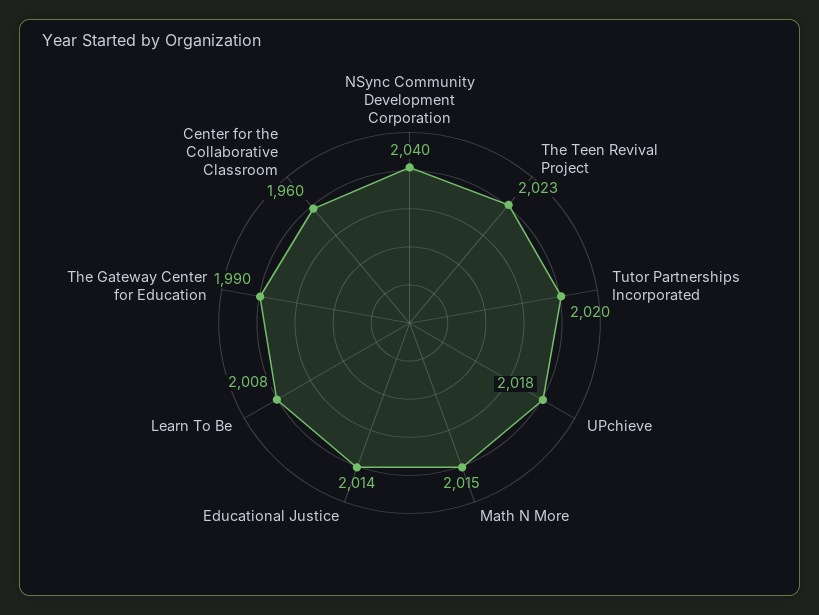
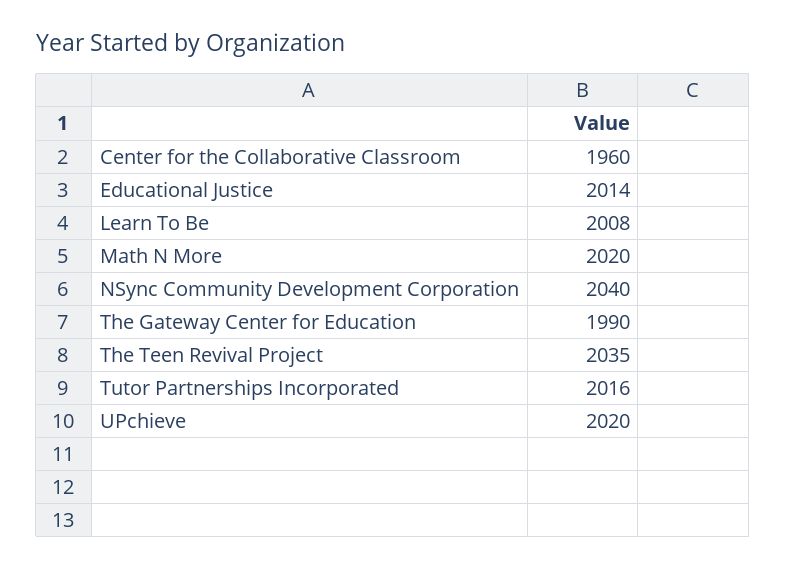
  {
    "NSync Community Development Corporation": 2040,
-   "The Teen Revival Project": 2023,
+   "The Teen Revival Project": 2035,
-   "Tutor Partnerships Incorporated": 2020,
+   "Tutor Partnerships Incorporated": 2016,
-   "UPchieve": 2018,
+   "UPchieve": 2020,
-   "Math N More": 2015,
+   "Math N More": 2020,
    "Educational Justice": 2014,
    "Learn To Be": 2008,
    "The Gateway Center for Education": 1990,
    "Center for the Collaborative Classroom": 1960
  }

